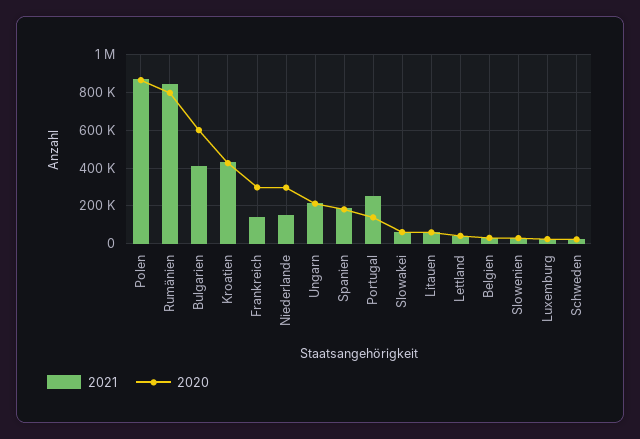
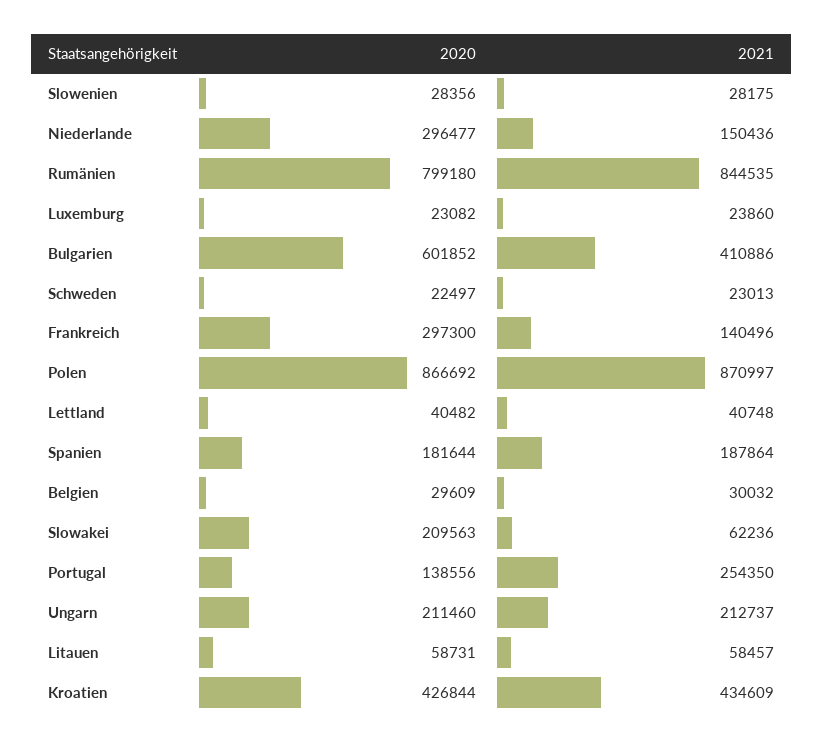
  {
    "2021": {
      "Polen": 870997,
      "Rumänien": 844535,
      "Bulgarien": 410886,
      "Kroatien": 434609,
      "Frankreich": 140496,
      "Niederlande": 150436,
      "Ungarn": 212737,
      "Spanien": 187864,
      "Portugal": 254350,
      "Slowakei": 62236,
      "Litauen": 58457,
      "Lettland": 40748,
      "Belgien": 30032,
      "Slowenien": 28175,
      "Luxemburg": 23860,
      "Schweden": 23013
    },
    "2020": {
      "Polen": 866692,
      "Rumänien": 799180,
      "Bulgarien": 601852,
      "Kroatien": 426844,
      "Frankreich": 297300,
      "Niederlande": 296477,
      "Ungarn": 211460,
      "Spanien": 181644,
      "Portugal": 138556,
-     "Slowakei": 50000,
+     "Slowakei": 209563,
      "Litauen": 58731,
      "Lettland": 40482,
      "Belgien": 29609,
      "Slowenien": 28356,
      "Luxemburg": 23082,
      "Schweden": 22497
    }
  }

